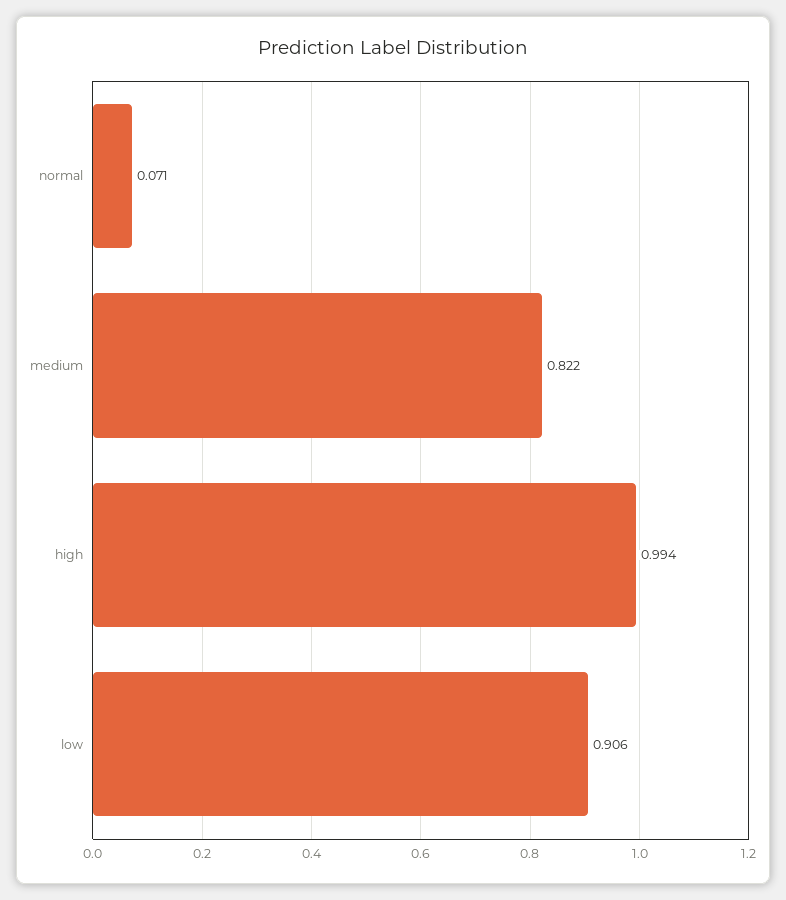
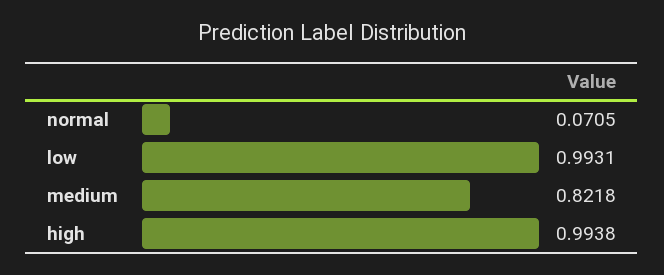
  {
    "normal": 0.0705,
    "medium": 0.8218,
    "high": 0.9938,
-   "low": 0.906
+   "low": 0.9931
  }

